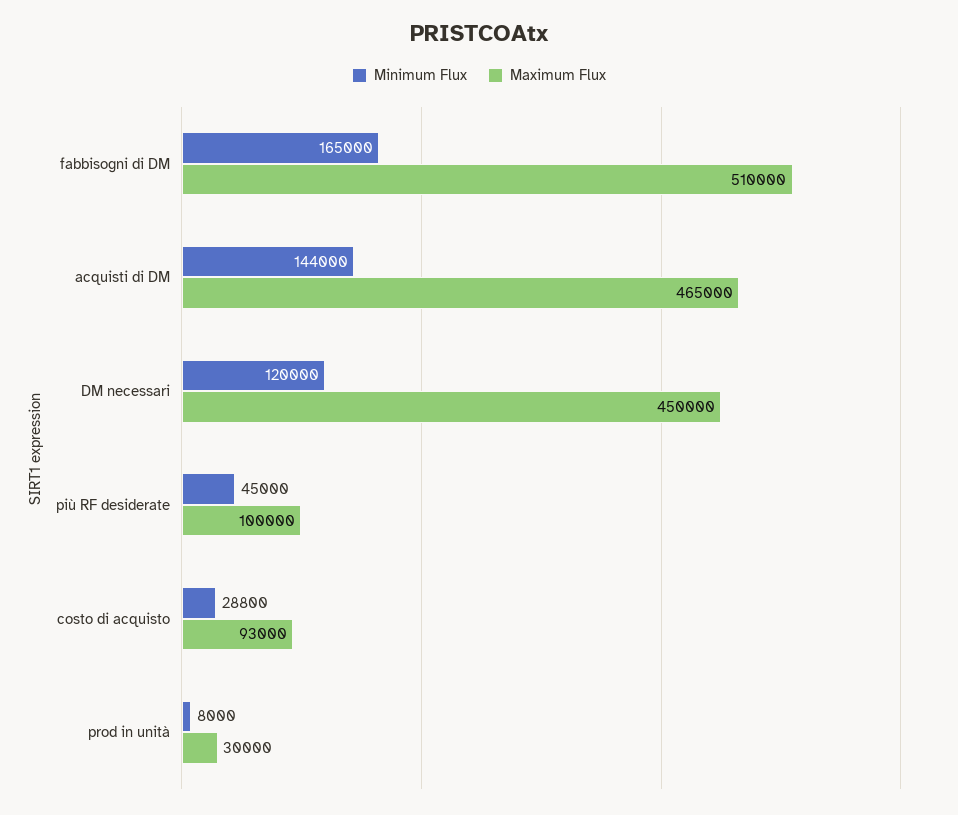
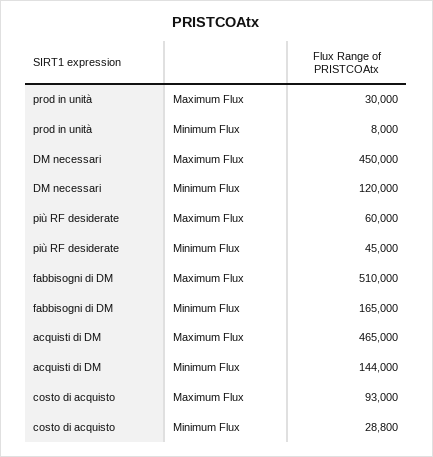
  {
    "Minimum Flux": {
      "fabbisogni di DM": 165000,
      "acquisti di DM": 144000,
      "DM necessari": 120000,
      "più RF desiderate": 45000,
      "costo di acquisto": 28800,
      "prod in unità": 8000
    },
    "Maximum Flux": {
      "fabbisogni di DM": 510000,
      "acquisti di DM": 465000,
      "DM necessari": 450000,
-     "più RF desiderate": 100000,
+     "più RF desiderate": 60000,
      "costo di acquisto": 93000,
      "prod in unità": 30000
    }
  }

